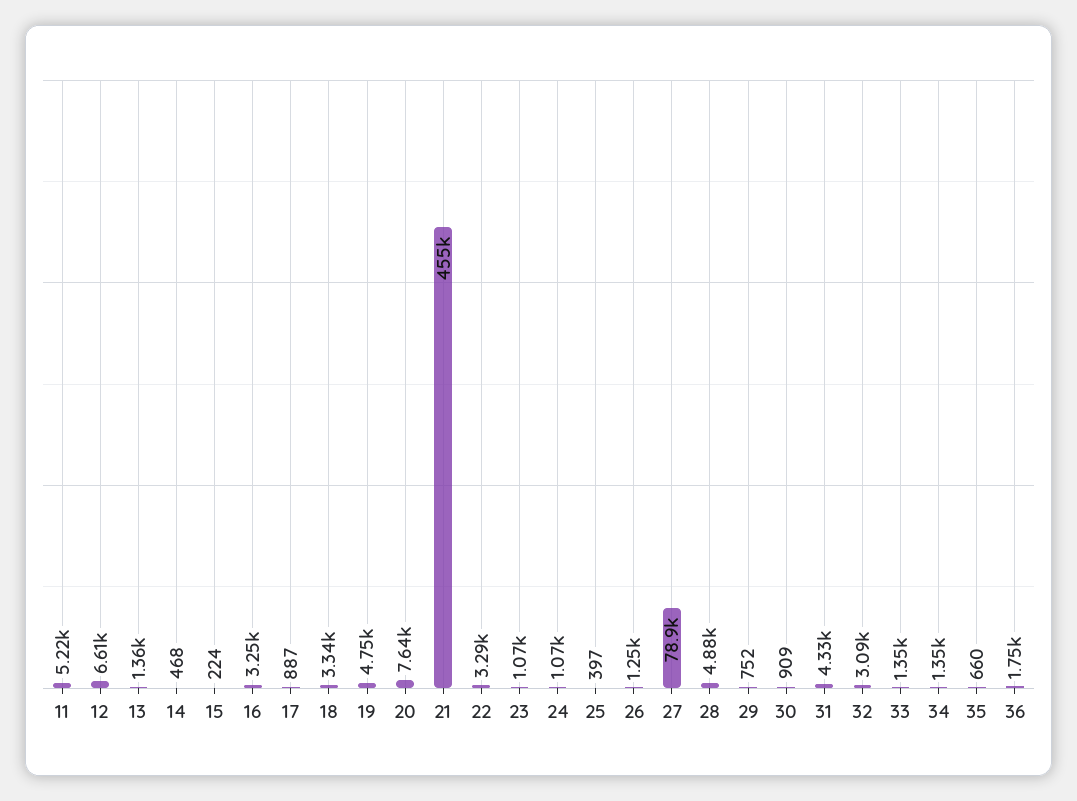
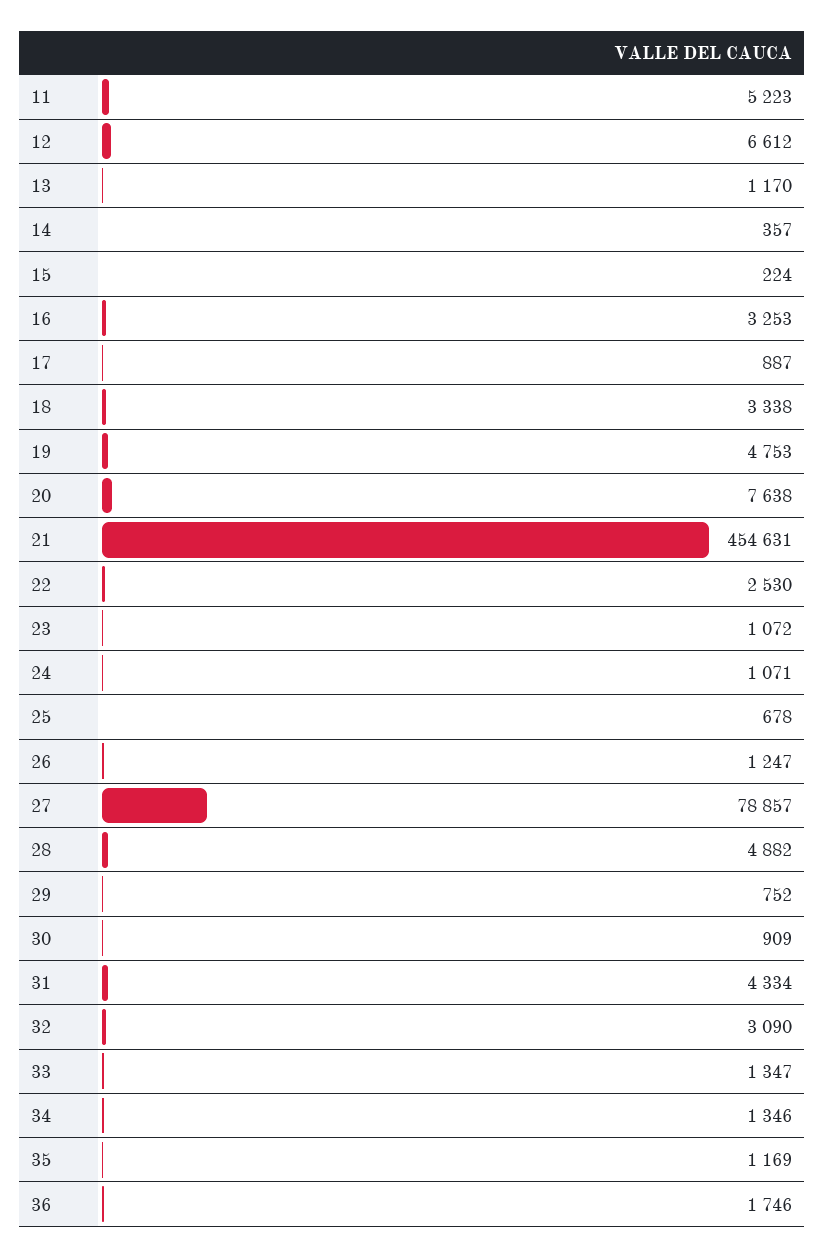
  {
    "11": 5223,
    "12": 6612,
-   "13": 1360,
+   "13": 1170,
-   "14": 468,
+   "14": 357,
    "15": 224,
    "16": 3253,
    "17": 887,
    "18": 3338,
    "19": 4753,
    "20": 7638,
    "21": 454631,
-   "22": 3290,
+   "22": 2530,
    "23": 1072,
    "24": 1071,
-   "25": 397,
+   "25": 678,
    "26": 1247,
    "27": 78857,
    "28": 4882,
    "29": 752,
    "30": 909,
    "31": 4334,
    "32": 3090,
    "33": 1347,
    "34": 1346,
-   "35": 660,
+   "35": 1169,
    "36": 1746
  }

